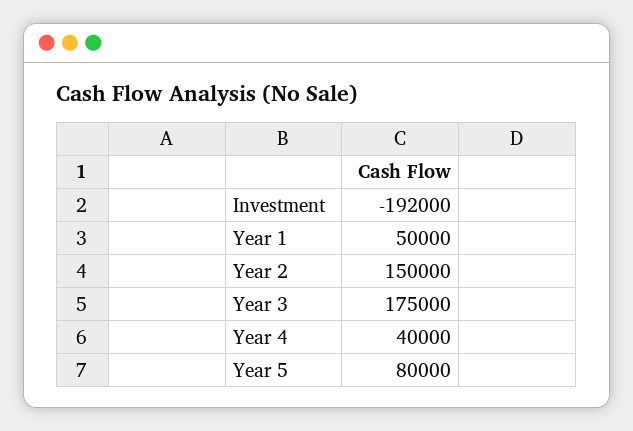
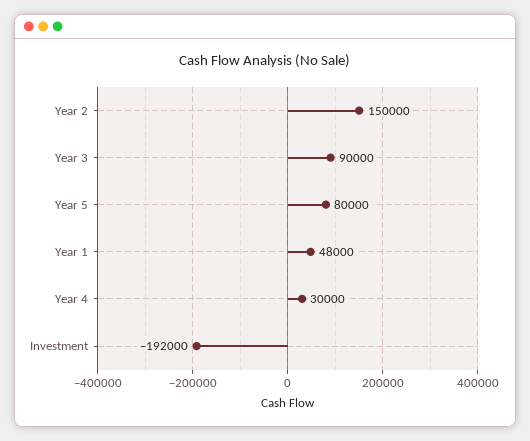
  {
    "Investment": -192000,
-   "Year 1": 50000,
+   "Year 1": 48000,
    "Year 2": 150000,
-   "Year 3": 175000,
+   "Year 3": 90000,
-   "Year 4": 40000,
+   "Year 4": 30000,
    "Year 5": 80000
  }

